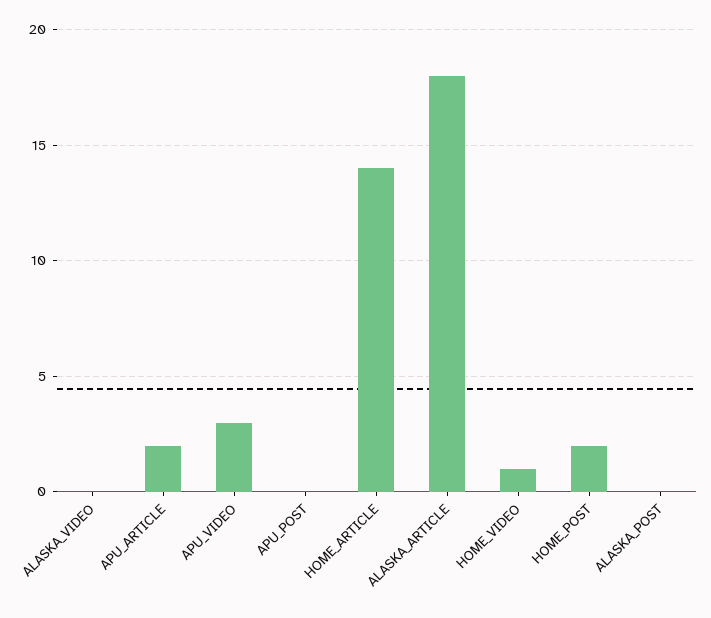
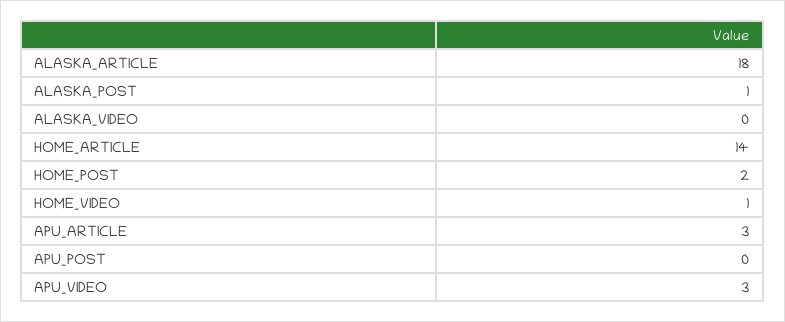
  {
    "ALASKA_VIDEO": 0,
-   "APU_ARTICLE": 2,
+   "APU_ARTICLE": 3,
    "APU_VIDEO": 3,
    "APU_POST": 0,
    "HOME_ARTICLE": 14,
    "ALASKA_ARTICLE": 18,
    "HOME_VIDEO": 1,
    "HOME_POST": 2,
-   "ALASKA_POST": 0
+   "ALASKA_POST": 1
  }

